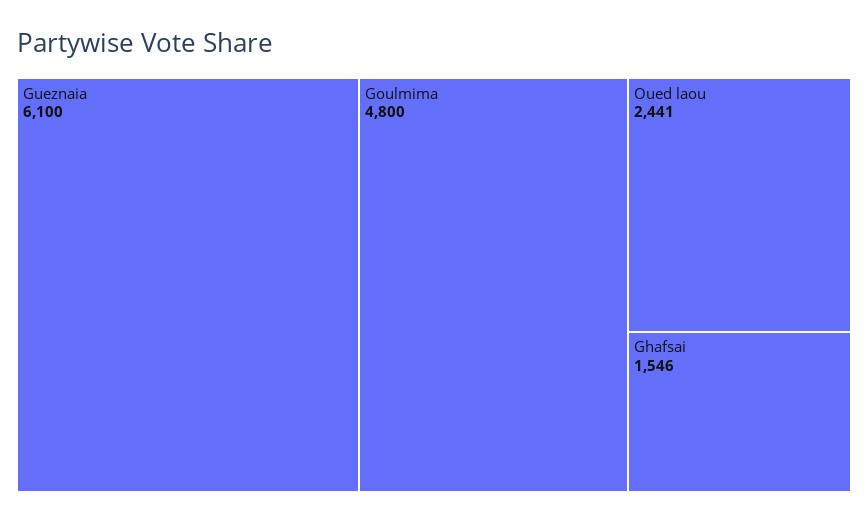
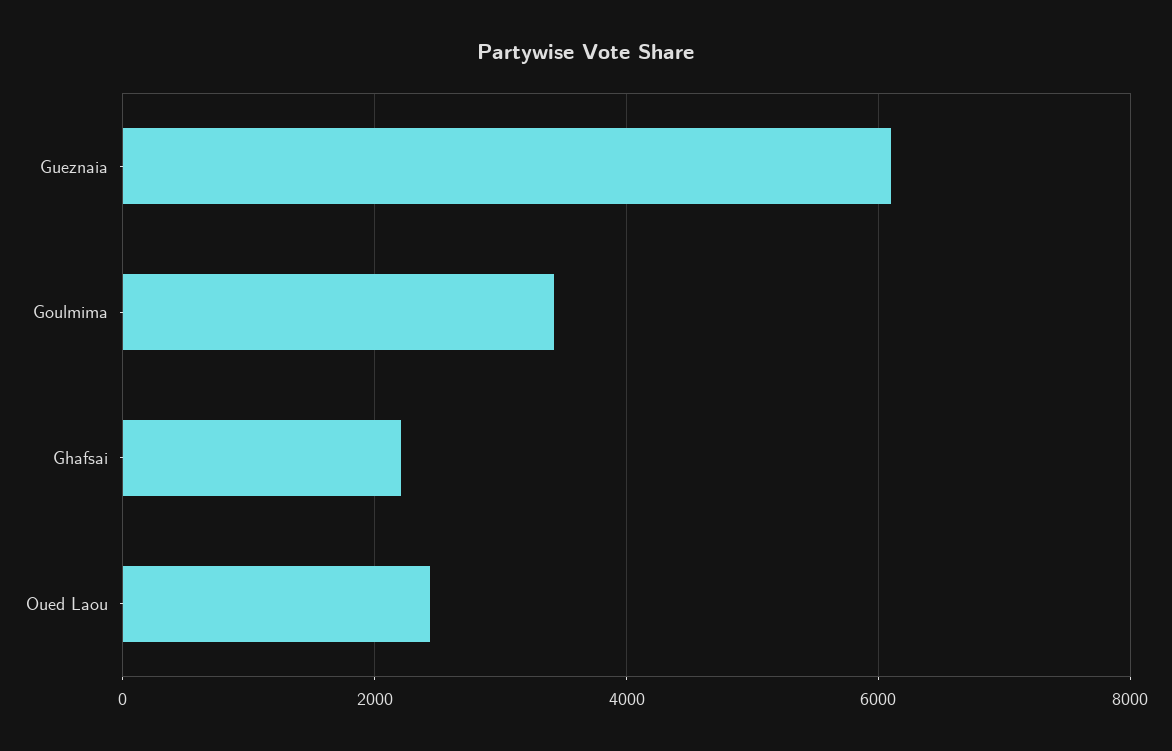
  {
    "Gueznaia": 6100,
-   "Goulmima": 4800,
+   "Goulmima": 3400,
    "Oued laou": 2441,
-   "Ghafsai": 1546
+   "Ghafsai": 2200
  }

